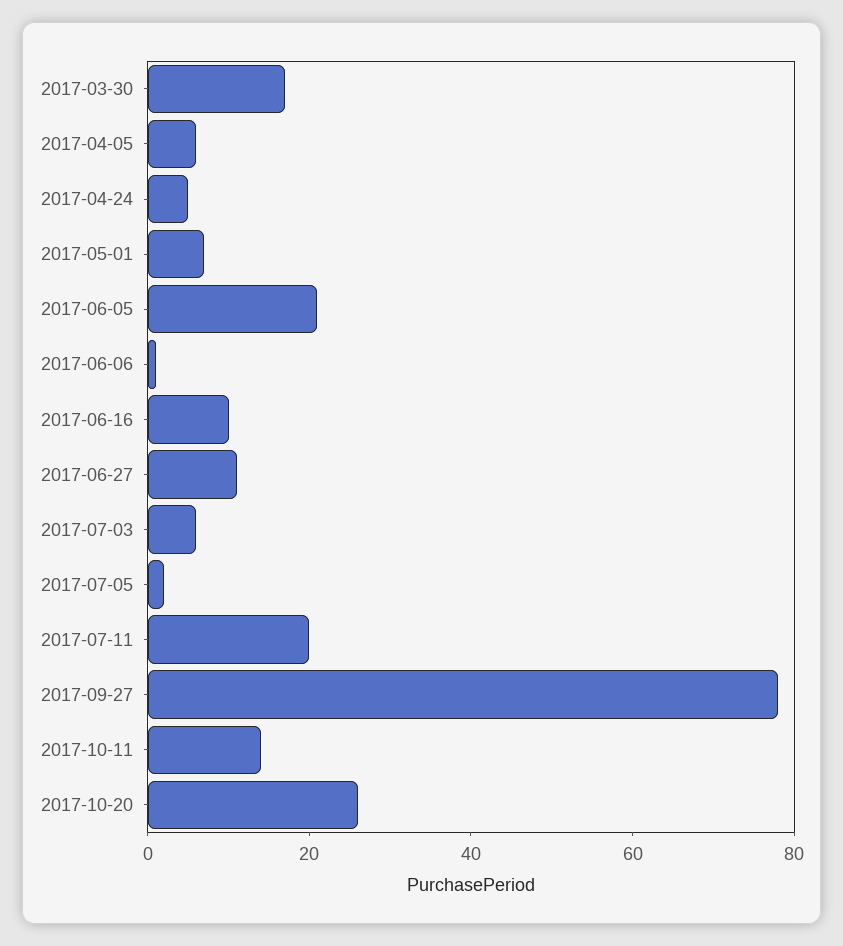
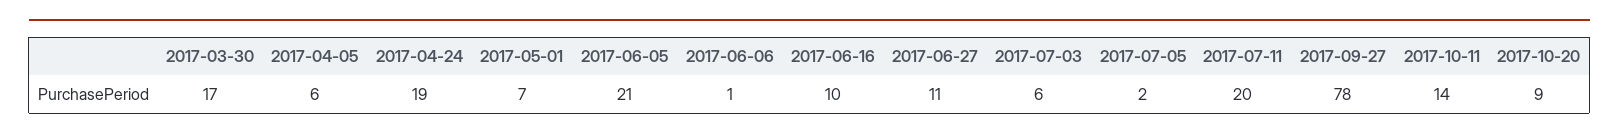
  {
    "2017-03-30": 17,
    "2017-04-05": 6,
-   "2017-04-24": 5,
+   "2017-04-24": 19,
    "2017-05-01": 7,
    "2017-06-05": 21,
    "2017-06-06": 1,
    "2017-06-16": 10,
    "2017-06-27": 11,
    "2017-07-03": 6,
    "2017-07-05": 2,
    "2017-07-11": 20,
    "2017-09-27": 78,
    "2017-10-11": 14,
-   "2017-10-20": 25
+   "2017-10-20": 9
  }

